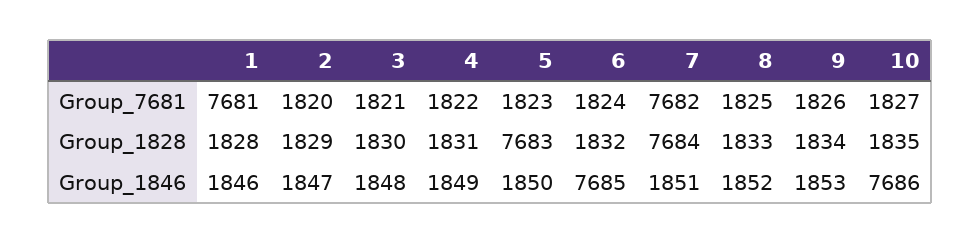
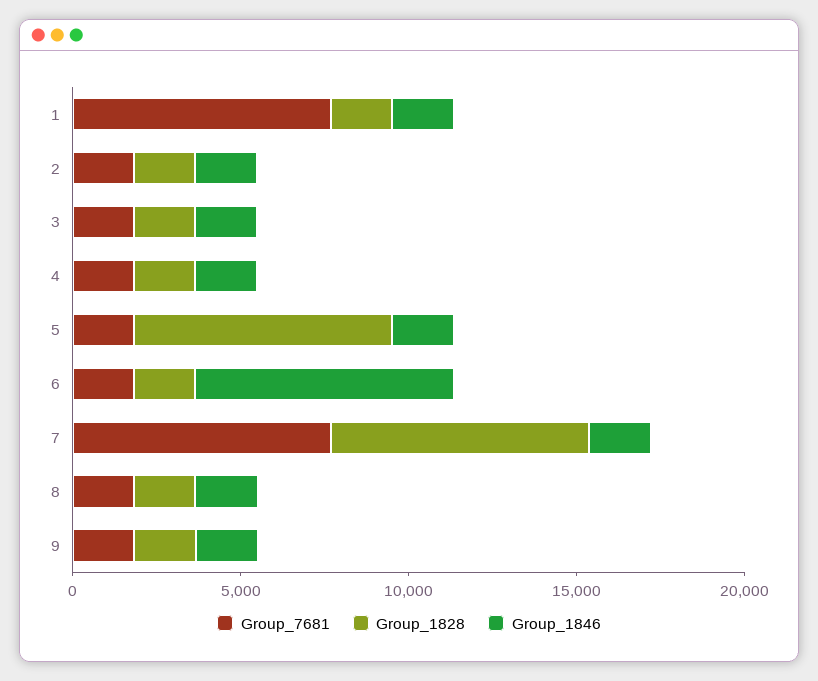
  {
    "Group_7681": {
      "1": 7681,
      "2": 1820,
      "3": 1821,
      "4": 1822,
      "5": 1823,
      "6": 1824,
      "7": 7682,
      "8": 1825,
-     "9": 1826,
+     "9": 1826
-     "10": 1827
    },
    "Group_1828": {
      "1": 1828,
      "2": 1829,
      "3": 1830,
      "4": 1831,
      "5": 7683,
      "6": 1832,
      "7": 7684,
      "8": 1833,
-     "9": 1834,
+     "9": 1834
-     "10": 1835
    },
    "Group_1846": {
      "1": 1846,
      "2": 1847,
      "3": 1848,
      "4": 1849,
      "5": 1850,
      "6": 7685,
      "7": 1851,
      "8": 1852,
-     "9": 1853,
+     "9": 1853
-     "10": 7686
    }
  }

